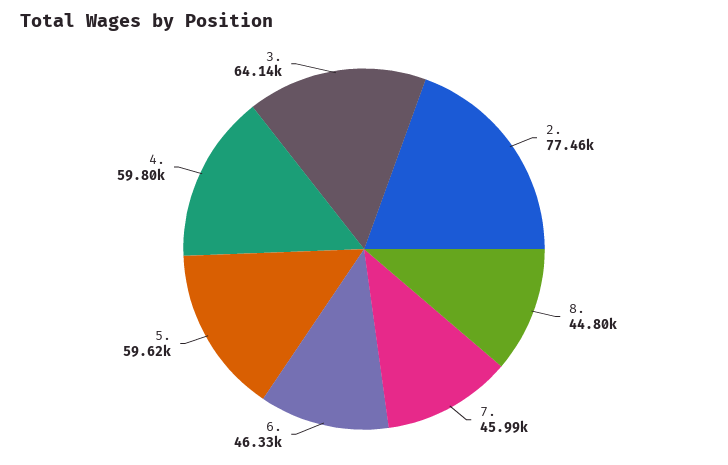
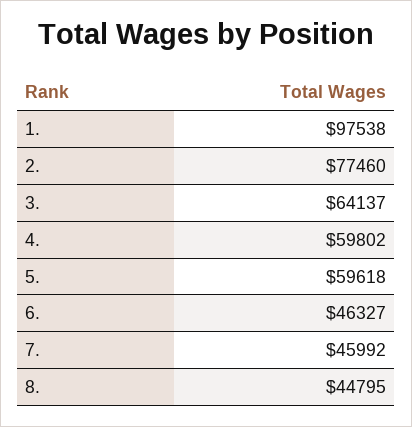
  {
    "2.": 77460,
    "8.": 44795,
    "7.": 45992,
    "6.": 46327,
    "5.": 59618,
    "4.": 59802,
-   "3.": 64137
+   "3.": 64137,
+   "1.": 97538
  }

